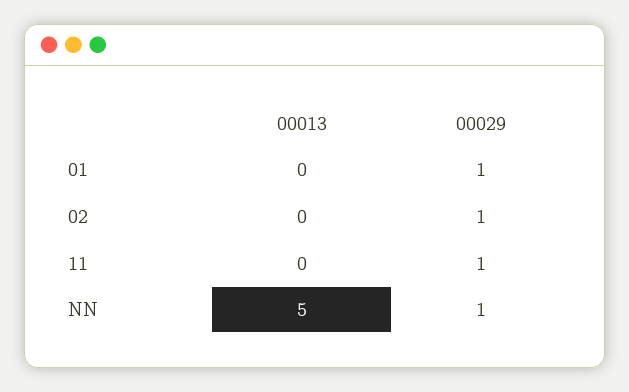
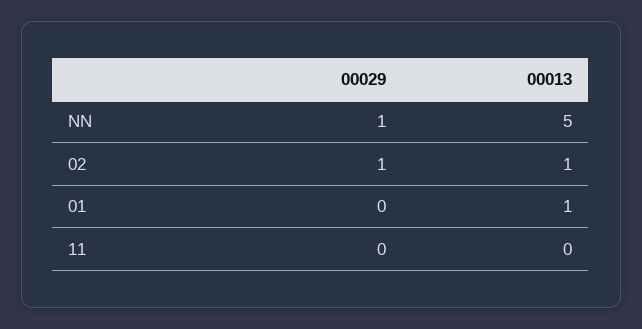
  {
    "00013": {
-     "01": 0,
+     "01": 1,
-     "02": 0,
+     "02": 1,
      "11": 0,
      "NN": 5
    },
    "00029": {
-     "01": 1,
+     "01": 0,
      "02": 1,
-     "11": 1,
+     "11": 0,
      "NN": 1
    }
  }

